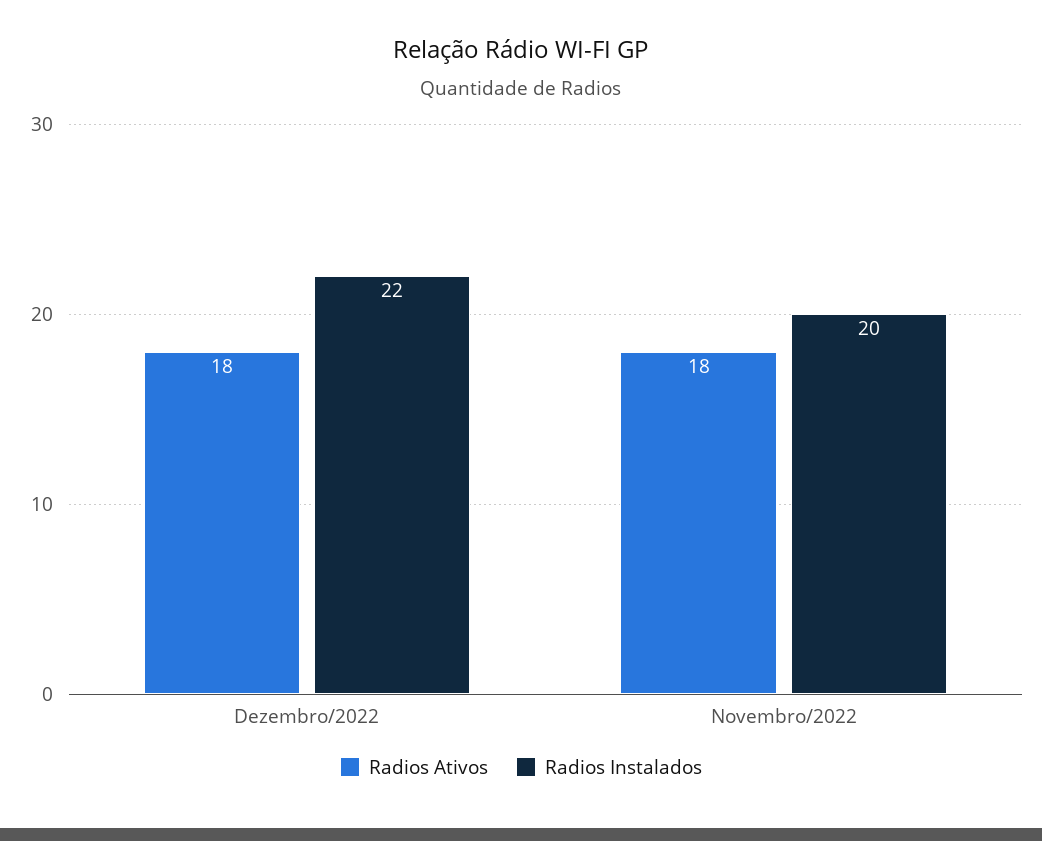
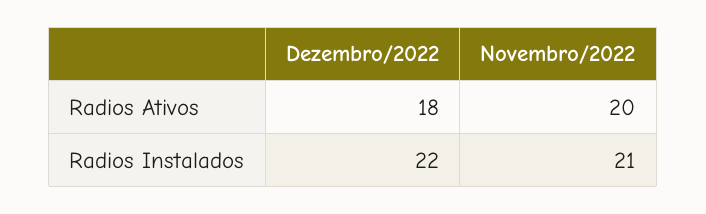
  {
    "Radios Ativos": {
      "Dezembro/2022": 18,
-     "Novembro/2022": 18
+     "Novembro/2022": 20
    },
    "Radios Instalados": {
      "Dezembro/2022": 22,
-     "Novembro/2022": 20
+     "Novembro/2022": 21
    }
  }

